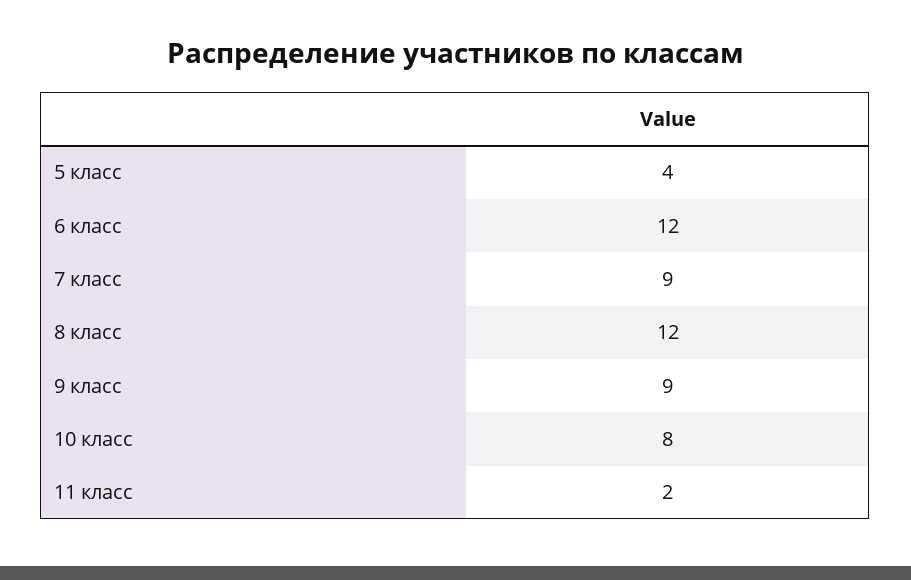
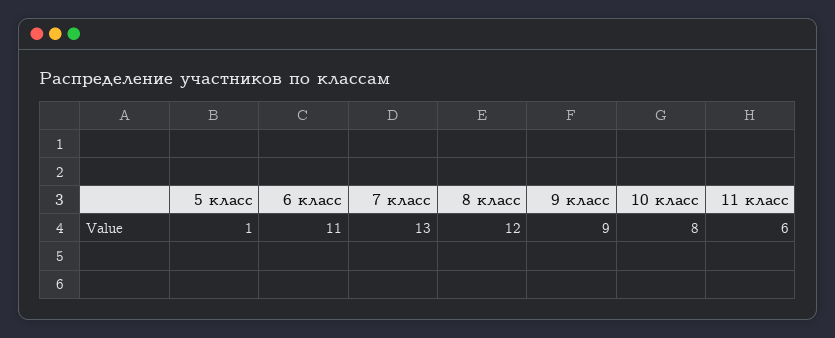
  {
-   "5 класс": 4,
+   "5 класс": 1,
-   "6 класс": 12,
+   "6 класс": 11,
-   "7 класс": 9,
+   "7 класс": 13,
    "8 класс": 12,
    "9 класс": 9,
    "10 класс": 8,
-   "11 класс": 2
+   "11 класс": 6
  }

